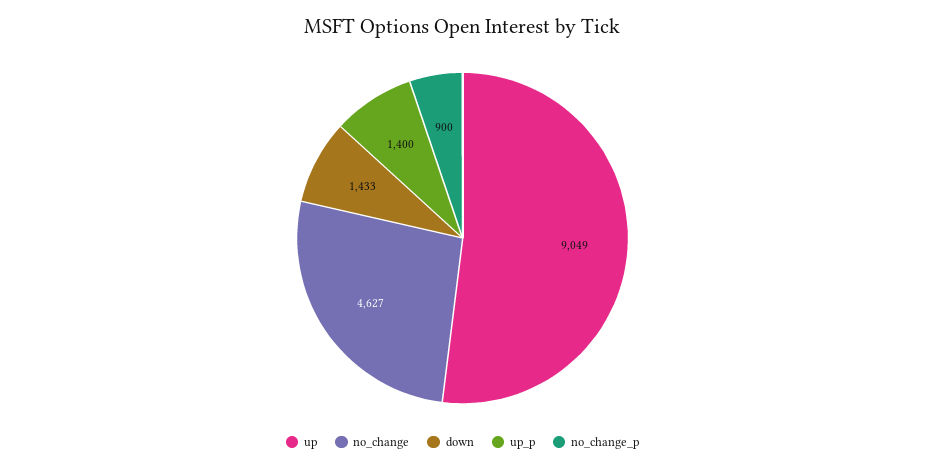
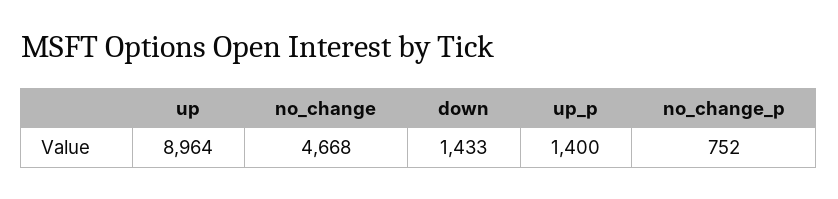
  {
-   "up": 9049,
+   "up": 8964,
-   "no_change": 4627,
+   "no_change": 4668,
    "down": 1433,
    "up_p": 1400,
-   "no_change_p": 900
+   "no_change_p": 752
  }

